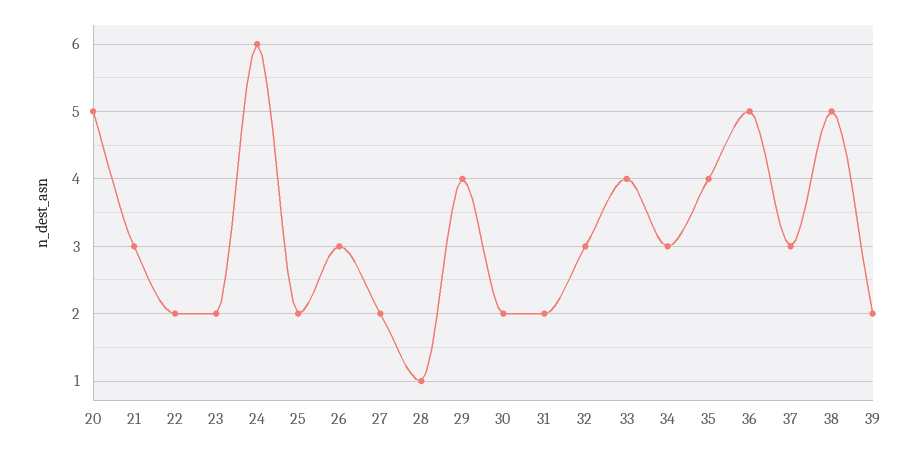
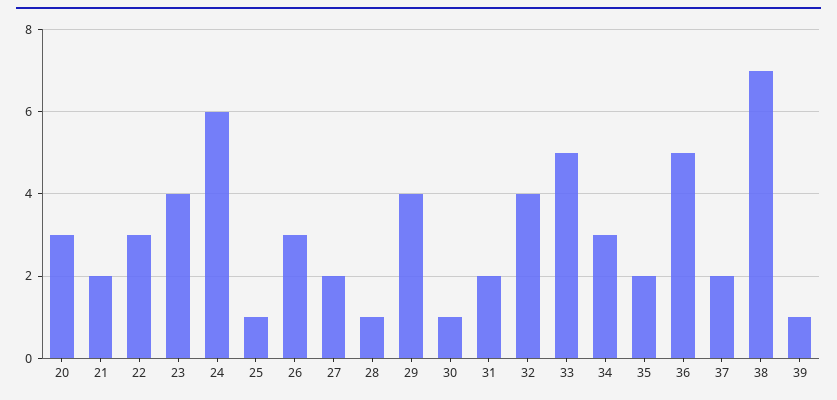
  {
-   "20": 5,
+   "20": 3,
-   "21": 3,
+   "21": 2,
-   "22": 2,
+   "22": 3,
-   "23": 2,
+   "23": 4,
    "24": 6,
-   "25": 2,
+   "25": 1,
    "26": 3,
    "27": 2,
    "28": 1,
    "29": 4,
-   "30": 2,
+   "30": 1,
    "31": 2,
-   "32": 3,
+   "32": 4,
-   "33": 4,
+   "33": 5,
    "34": 3,
-   "35": 4,
+   "35": 2,
    "36": 5,
-   "37": 3,
+   "37": 2,
-   "38": 5,
+   "38": 7,
-   "39": 2
+   "39": 1
  }

